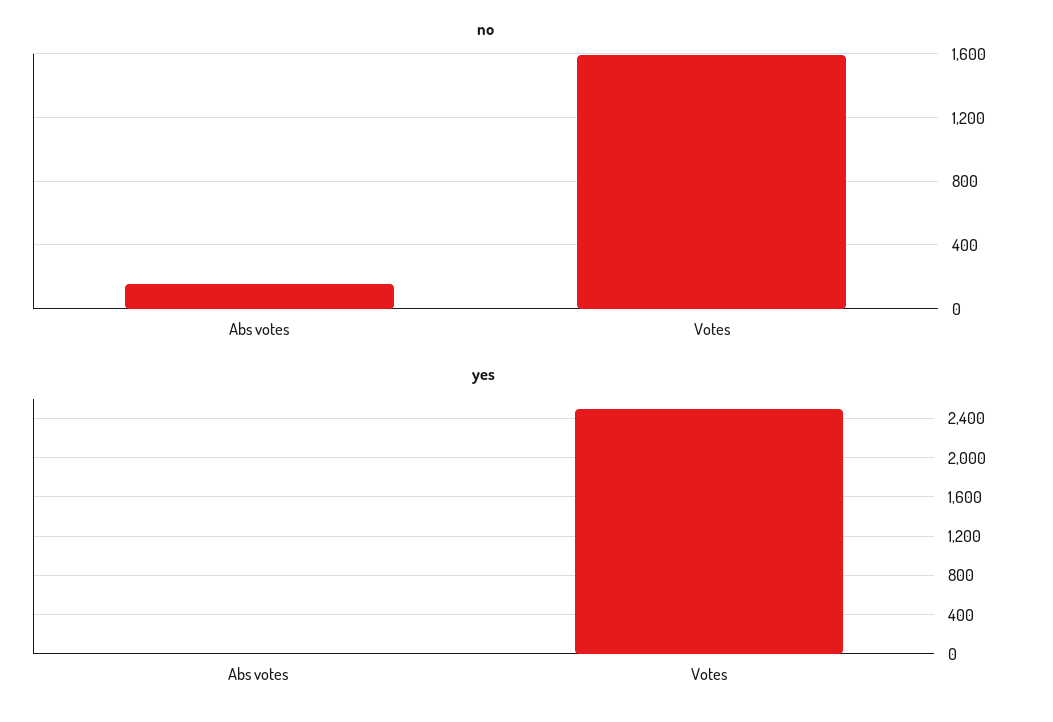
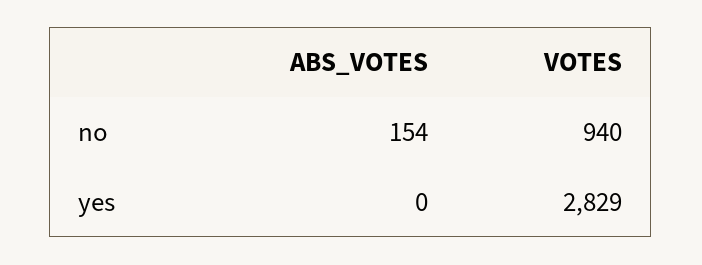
  {
    "no": {
      "Abs votes": 154,
-     "Votes": 1600
+     "Votes": 940
    },
    "yes": {
      "Abs votes": 0,
-     "Votes": 2500
+     "Votes": 2829
    }
  }

